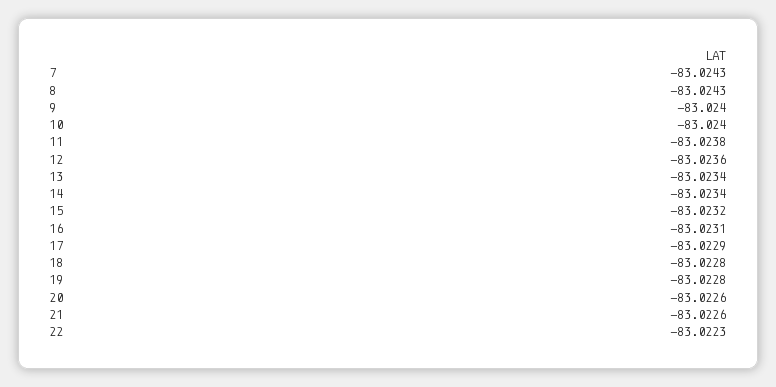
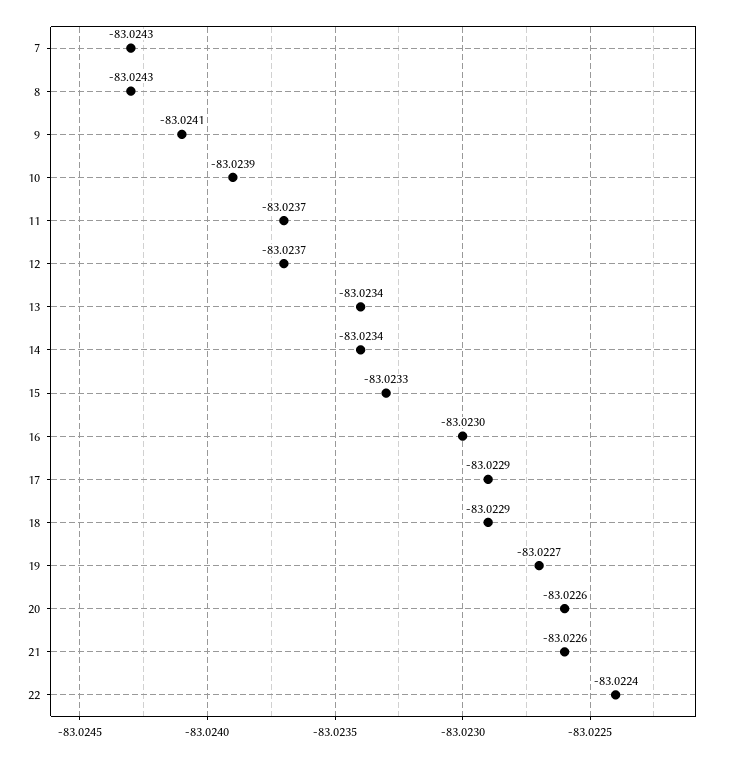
  {
    "7": -83.0243,
    "8": -83.0243,
-   "9": -83.024,
+   "9": -83.0241,
-   "10": -83.024,
+   "10": -83.0239,
-   "11": -83.0238,
+   "11": -83.0237,
-   "12": -83.0236,
+   "12": -83.0237,
    "13": -83.0234,
    "14": -83.0234,
-   "15": -83.0232,
+   "15": -83.0233,
-   "16": -83.0231,
+   "16": -83.023,
    "17": -83.0229,
-   "18": -83.0228,
+   "18": -83.0229,
-   "19": -83.0228,
+   "19": -83.0227,
    "20": -83.0226,
    "21": -83.0226,
-   "22": -83.0223
+   "22": -83.0224
  }

